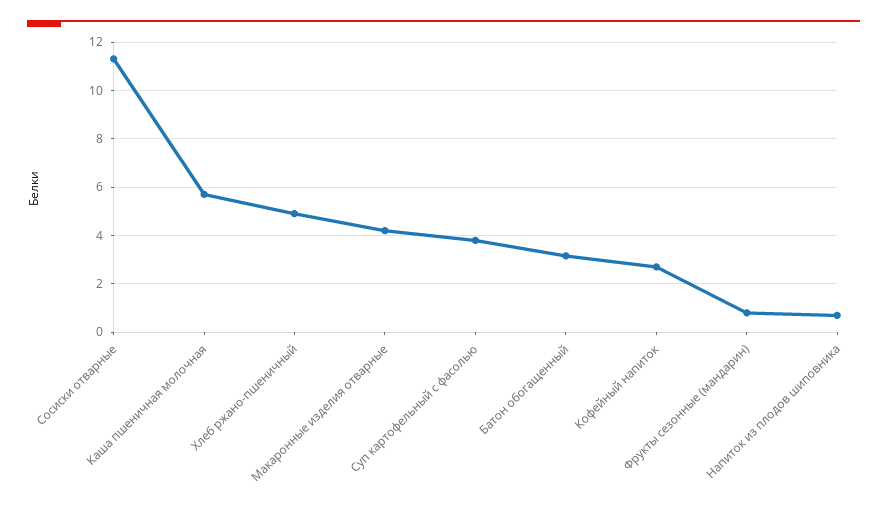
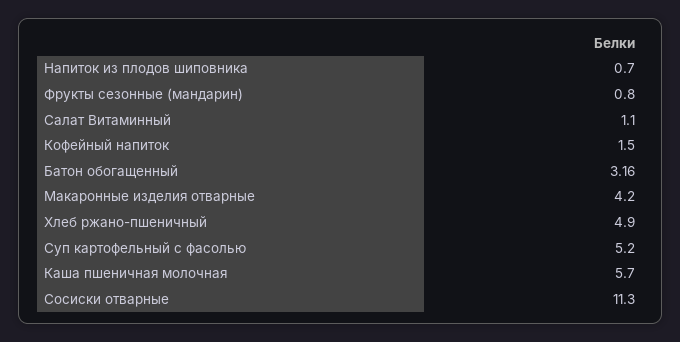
  {
    "Сосиски отварные": 11.3,
    "Каша пшеничная молочная": 5.7,
    "Хлеб ржано-пшеничный": 4.9,
    "Макаронные изделия отварные": 4.2,
-   "Суп картофельный с фасолью": 3.75,
+   "Суп картофельный с фасолью": 5.2,
    "Батон обогащенный": 3.16,
-   "Кофейный напиток": 2.75,
+   "Кофейный напиток": 1.5,
    "Фрукты сезонные (мандарин)": 0.8,
-   "Напиток из плодов шиповника": 0.7
+   "Напиток из плодов шиповника": 0.7,
+   "Салат Витаминный": 1.1
  }

